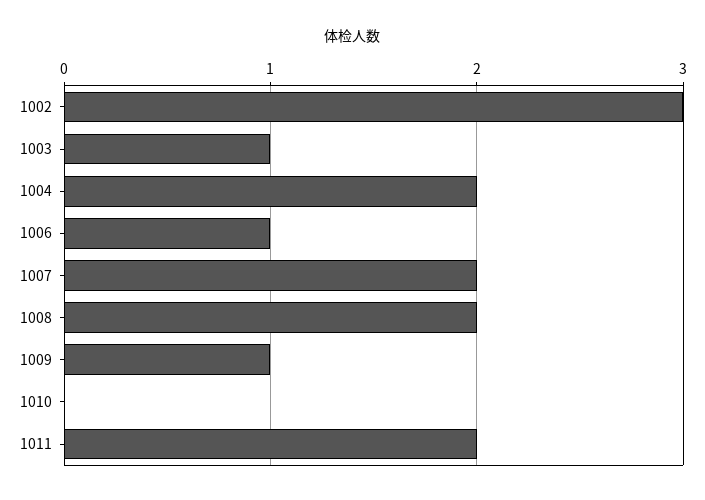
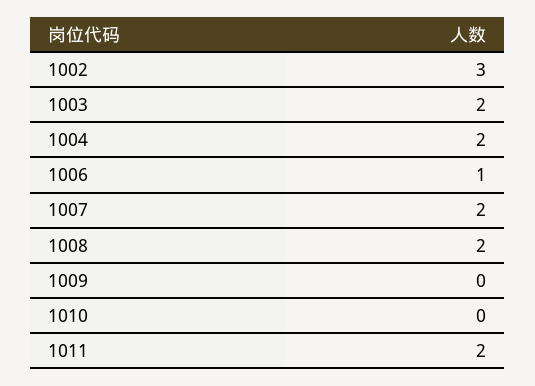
  {
    "1002": 3,
-   "1003": 1,
+   "1003": 2,
    "1004": 2,
    "1006": 1,
    "1007": 2,
    "1008": 2,
-   "1009": 1,
+   "1009": 0,
    "1010": 0,
    "1011": 2
  }

